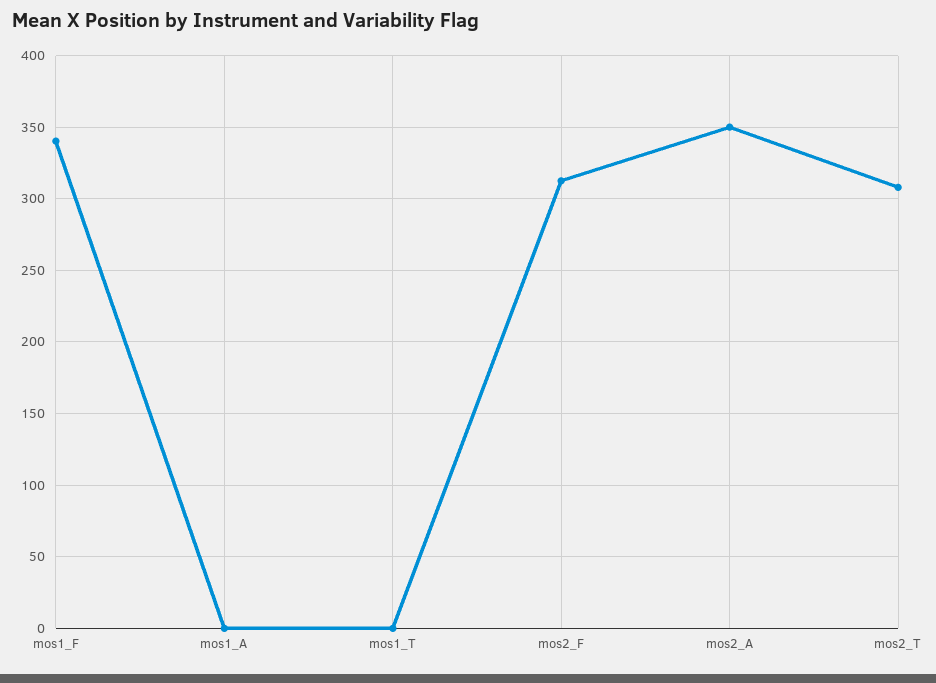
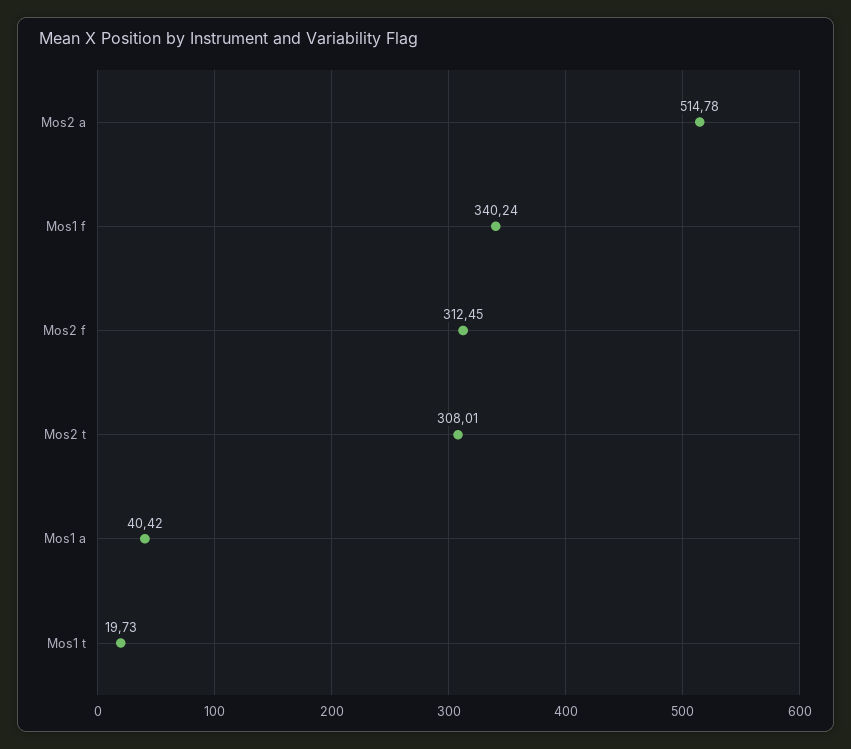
  {
    "mos1_F": 340.24,
-   "mos1_A": 0,
+   "mos1_A": 40.42,
-   "mos1_T": 0,
+   "mos1_T": 19.73,
    "mos2_F": 312.45,
-   "mos2_A": 350,
+   "mos2_A": 514.78,
    "mos2_T": 308.01
  }

